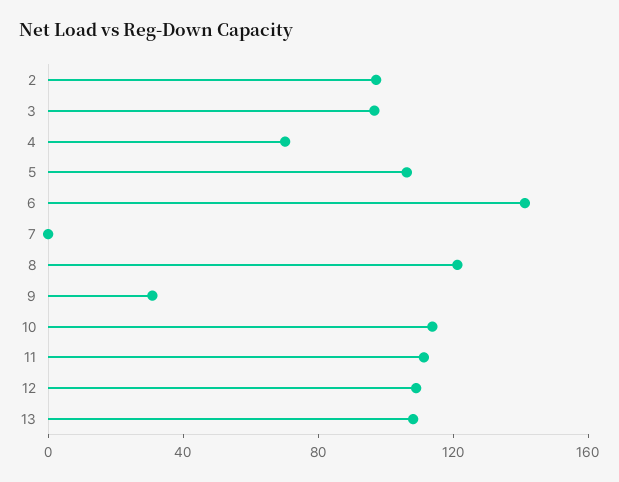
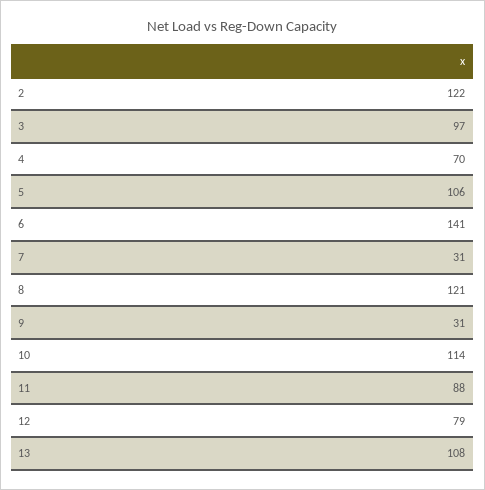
  {
-   "2": 100,
+   "2": 122,
    "3": 97,
    "4": 70,
    "5": 106,
    "6": 141,
-   "7": 0,
+   "7": 31,
    "8": 121,
    "9": 31,
    "10": 114,
-   "11": 110,
+   "11": 88,
-   "12": 110,
+   "12": 79,
    "13": 108
  }

